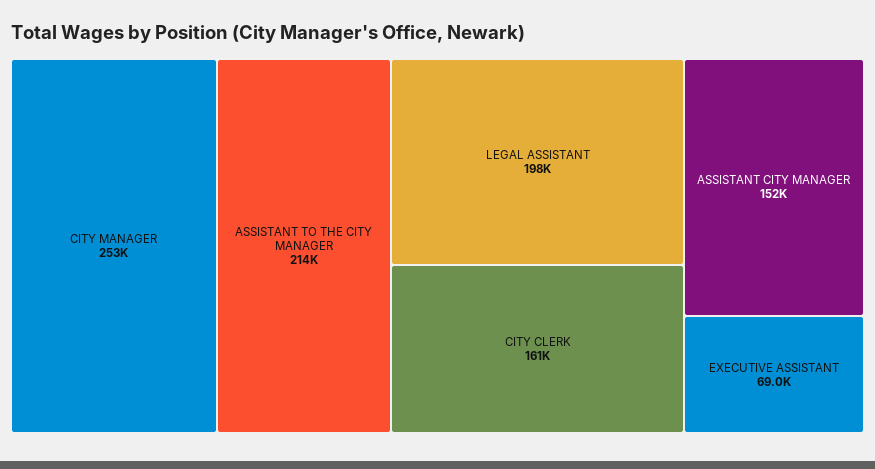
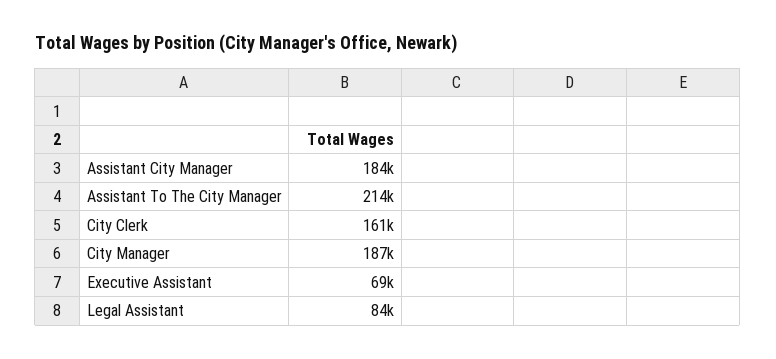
  {
-   "CITY MANAGER": 253000,
+   "CITY MANAGER": 187000,
    "ASSISTANT TO THE CITY MANAGER": 214000,
-   "LEGAL ASSISTANT": 198000,
+   "LEGAL ASSISTANT": 84000,
    "CITY CLERK": 161000,
-   "ASSISTANT CITY MANAGER": 152000,
+   "ASSISTANT CITY MANAGER": 184000,
    "EXECUTIVE ASSISTANT": 69000
  }

